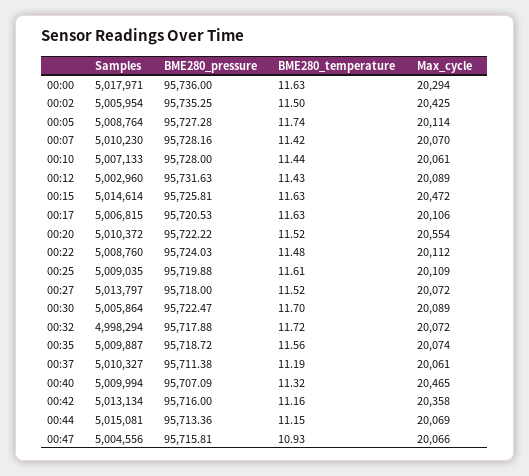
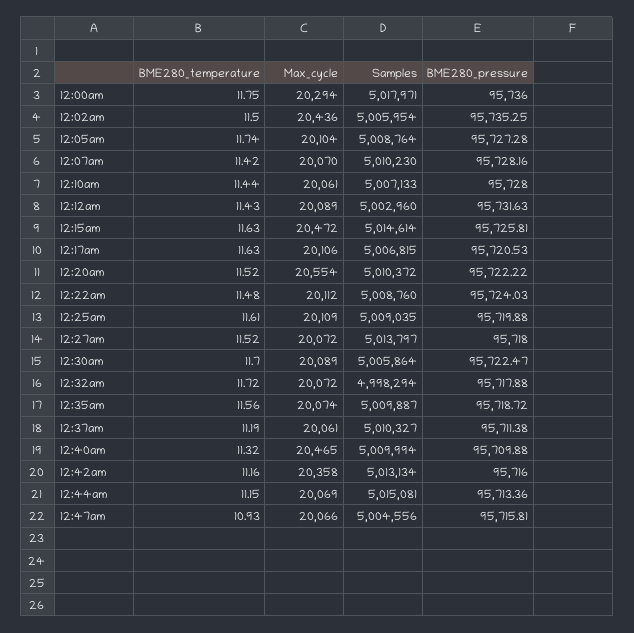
  {
    "Samples": {
      "00:00": 5017971,
      "00:02": 5005954,
      "00:05": 5008764,
      "00:07": 5010230,
      "00:10": 5007133,
      "00:12": 5002960,
      "00:15": 5014614,
      "00:17": 5006815,
      "00:20": 5010372,
      "00:22": 5008760,
      "00:25": 5009035,
      "00:27": 5013797,
      "00:30": 5005864,
      "00:32": 4998294,
      "00:35": 5009887,
      "00:37": 5010327,
      "00:40": 5009994,
      "00:42": 5013134,
      "00:44": 5015081,
      "00:47": 5004556
    },
    "BME280_pressure": {
      "00:00": 95736,
      "00:02": 95735.25,
      "00:05": 95727.28,
      "00:07": 95728.16,
      "00:10": 95728,
      "00:12": 95731.63,
      "00:15": 95725.81,
      "00:17": 95720.53,
      "00:20": 95722.22,
      "00:22": 95724.03,
      "00:25": 95719.88,
      "00:27": 95718,
      "00:30": 95722.47,
      "00:32": 95717.88,
      "00:35": 95718.72,
      "00:37": 95711.38,
-     "00:40": 95707.09,
+     "00:40": 95709.88,
      "00:42": 95716,
      "00:44": 95713.36,
      "00:47": 95715.81
    },
    "BME280_temperature": {
-     "00:00": 11.63,
+     "00:00": 11.75,
      "00:02": 11.5,
      "00:05": 11.74,
      "00:07": 11.42,
      "00:10": 11.44,
      "00:12": 11.43,
      "00:15": 11.63,
      "00:17": 11.63,
      "00:20": 11.52,
      "00:22": 11.48,
      "00:25": 11.61,
      "00:27": 11.52,
      "00:30": 11.7,
      "00:32": 11.72,
      "00:35": 11.56,
      "00:37": 11.19,
      "00:40": 11.32,
      "00:42": 11.16,
      "00:44": 11.15,
      "00:47": 10.93
    },
    "Max_cycle": {
      "00:00": 20294,
-     "00:02": 20425,
+     "00:02": 20436,
-     "00:05": 20114,
+     "00:05": 20104,
      "00:07": 20070,
      "00:10": 20061,
      "00:12": 20089,
      "00:15": 20472,
      "00:17": 20106,
      "00:20": 20554,
      "00:22": 20112,
      "00:25": 20109,
      "00:27": 20072,
      "00:30": 20089,
      "00:32": 20072,
      "00:35": 20074,
      "00:37": 20061,
      "00:40": 20465,
      "00:42": 20358,
      "00:44": 20069,
      "00:47": 20066
    }
  }

